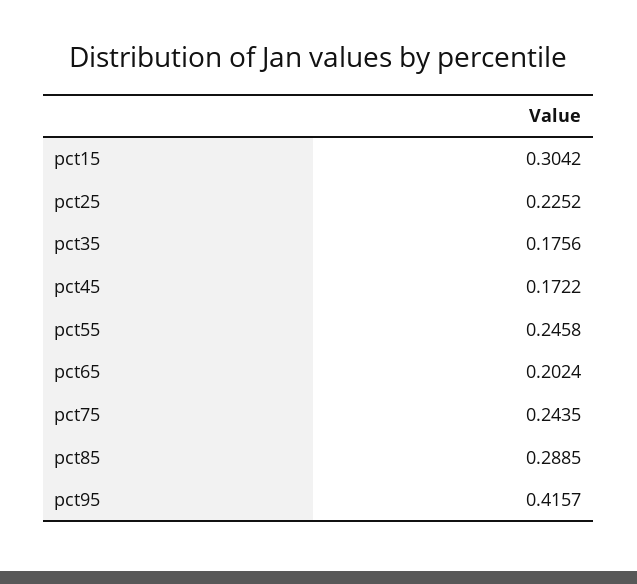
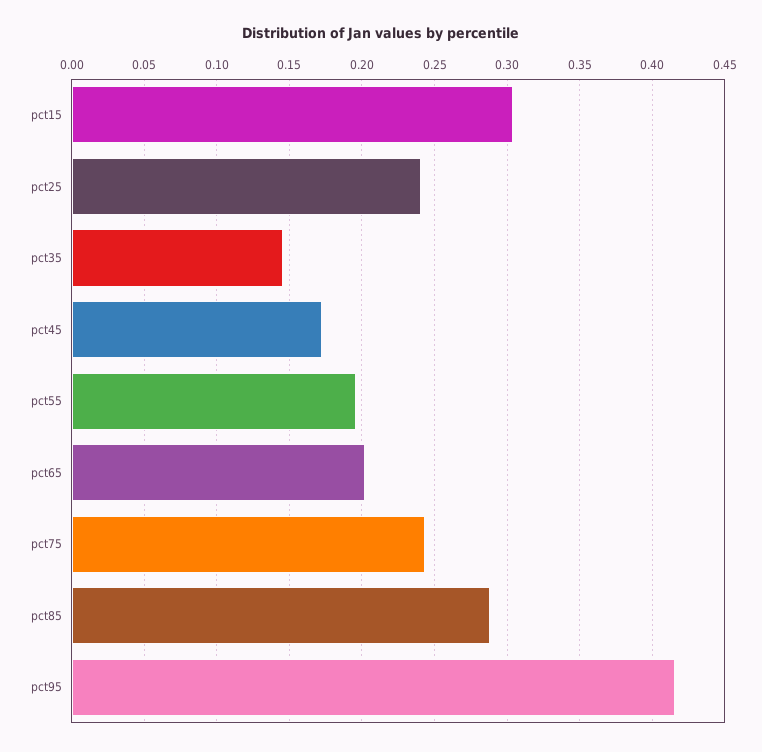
  {
    "pct15": 0.3042,
-   "pct25": 0.2252,
+   "pct25": 0.24,
-   "pct35": 0.1756,
+   "pct35": 0.145,
    "pct45": 0.1722,
-   "pct55": 0.2458,
+   "pct55": 0.195,
    "pct65": 0.2024,
    "pct75": 0.2435,
    "pct85": 0.2885,
    "pct95": 0.4157
  }

